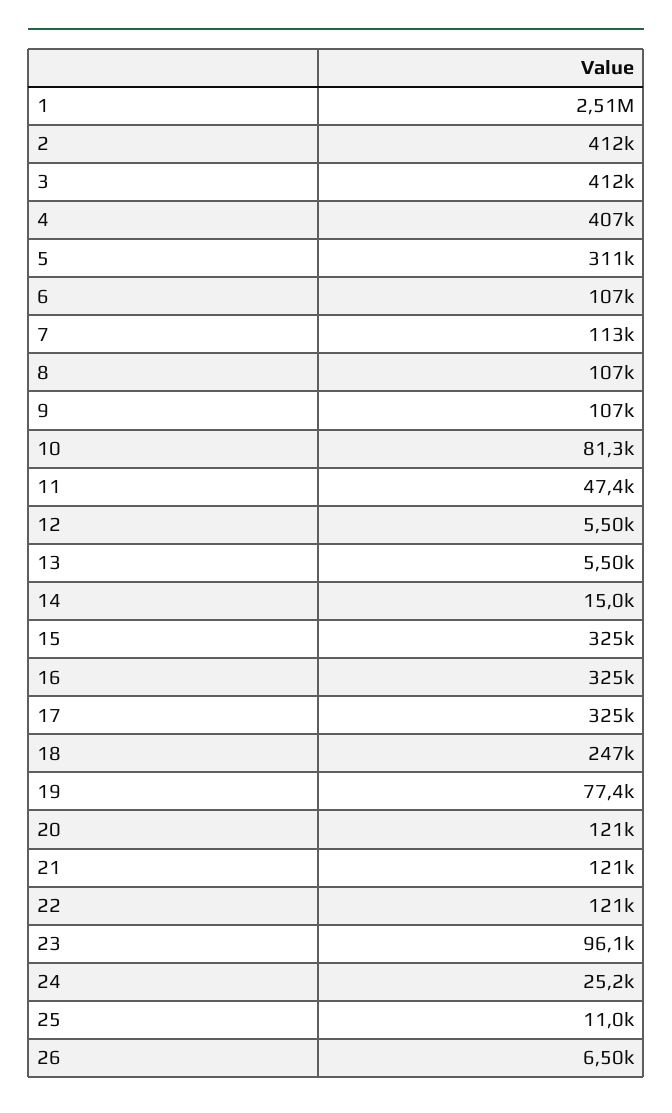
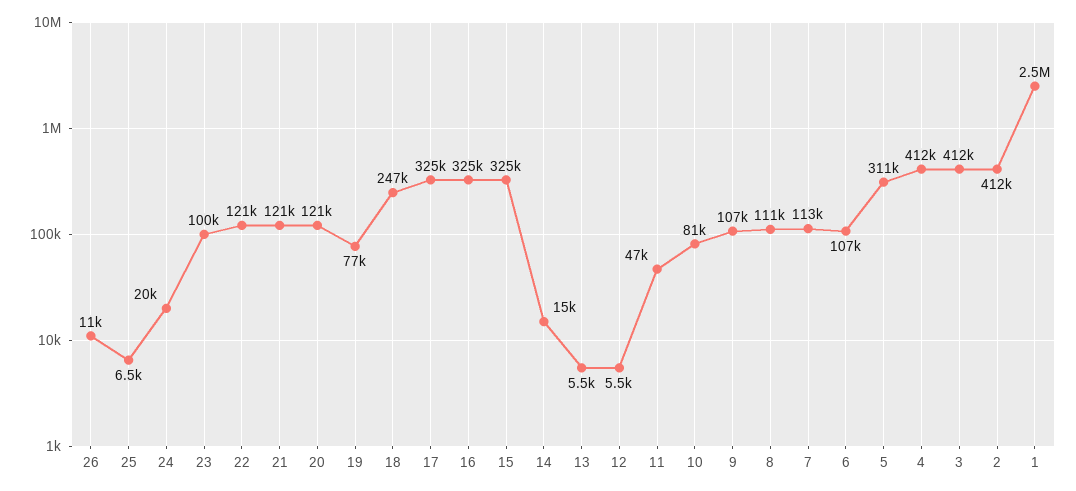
  {
    "1": 2510000,
    "2": 412000,
    "3": 412000,
-   "4": 407000,
+   "4": 412000,
    "5": 311000,
    "6": 107000,
    "7": 113000,
-   "8": 107000,
+   "8": 111000,
    "9": 107000,
    "10": 81300,
    "11": 47400,
    "12": 5500,
    "13": 5500,
    "14": 15000,
    "15": 325000,
    "16": 325000,
    "17": 325000,
    "18": 247000,
    "19": 77400,
    "20": 121000,
    "21": 121000,
    "22": 121000,
-   "23": 96100,
+   "23": 100000,
-   "24": 25200,
+   "24": 20000,
-   "25": 11000,
+   "25": 6500,
-   "26": 6500
+   "26": 11000
  }

